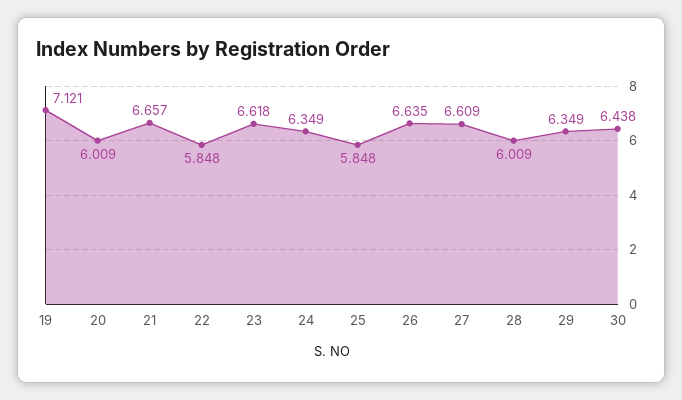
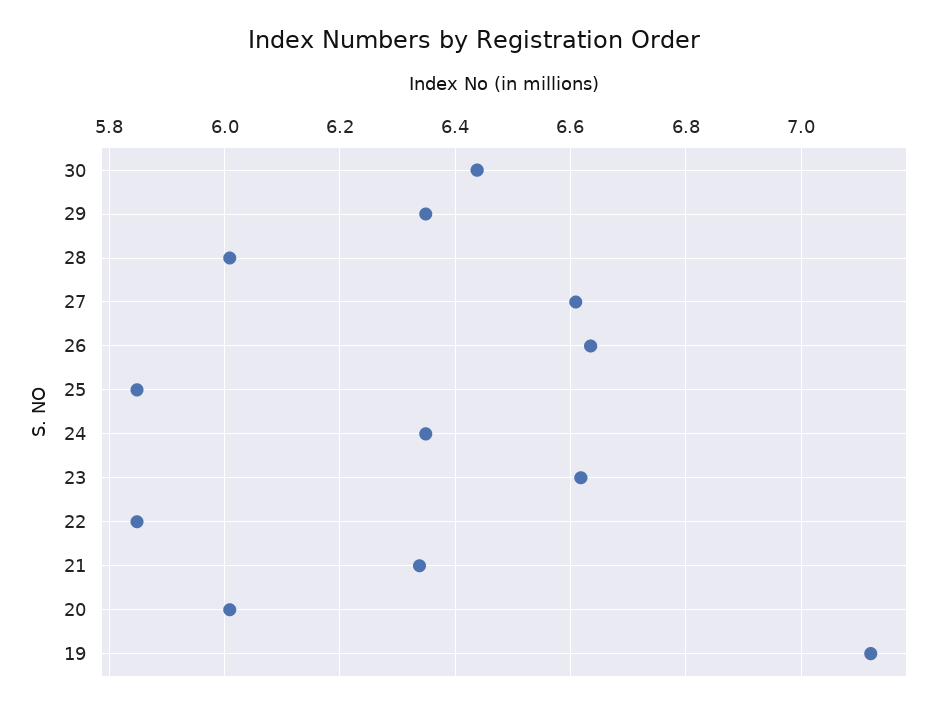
  {
    "19": 7.121,
    "20": 6.009,
-   "21": 6.657,
+   "21": 6.34,
    "22": 5.848,
    "23": 6.618,
    "24": 6.349,
    "25": 5.848,
    "26": 6.635,
    "27": 6.609,
    "28": 6.009,
    "29": 6.349,
    "30": 6.438
  }

